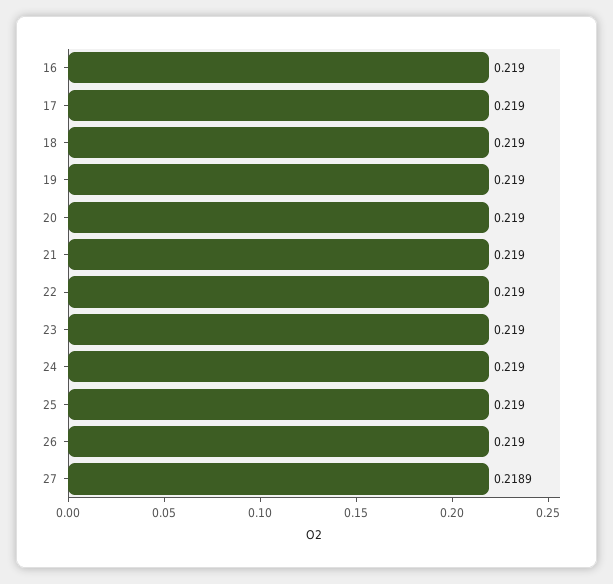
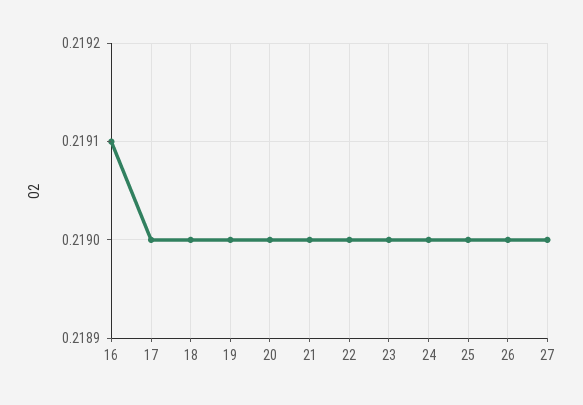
  {
-   "16": 0.219,
+   "16": 0.2191,
    "17": 0.219,
    "18": 0.219,
    "19": 0.219,
    "20": 0.219,
    "21": 0.219,
    "22": 0.219,
    "23": 0.219,
    "24": 0.219,
    "25": 0.219,
    "26": 0.219,
-   "27": 0.2189
+   "27": 0.219
  }

